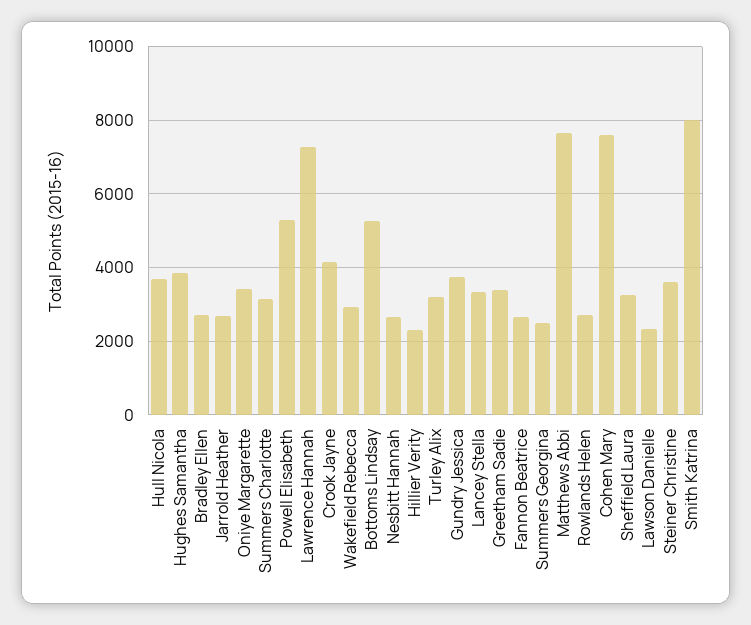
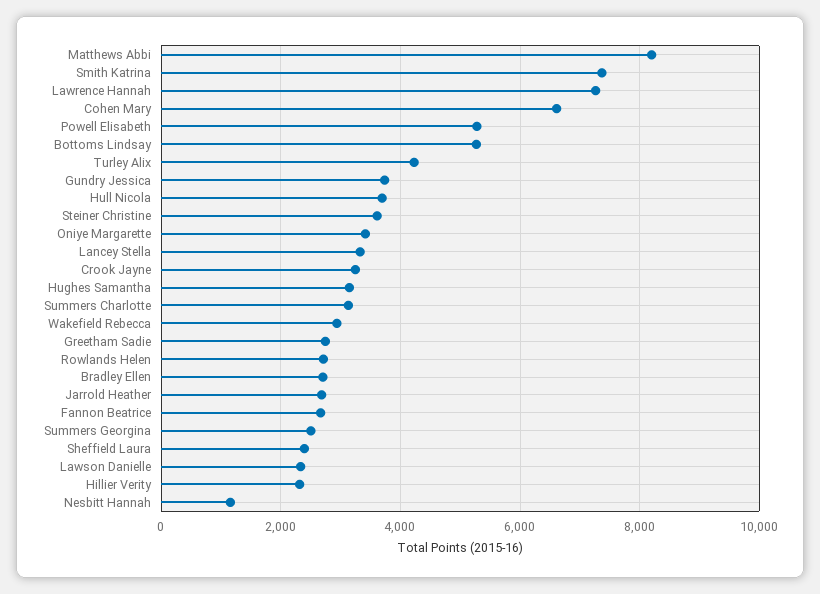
  {
    "Hull Nicola": 3600,
-   "Hughes Samantha": 3800,
+   "Hughes Samantha": 3200,
    "Bradley Ellen": 2800,
    "Jarrold Heather": 2600,
    "Oniye Margarette": 3400,
    "Summers Charlotte": 3200,
    "Powell Elisabeth": 5200,
    "Lawrence Hannah": 7200,
-   "Crook Jayne": 4200,
+   "Crook Jayne": 3200,
    "Wakefield Rebecca": 3000,
    "Bottoms Lindsay": 5200,
-   "Nesbitt Hannah": 2600,
+   "Nesbitt Hannah": 1200,
    "Hillier Verity": 2400,
-   "Turley Alix": 3200,
+   "Turley Alix": 4200,
    "Gundry Jessica": 3800,
    "Lancey Stella": 3400,
-   "Greetham Sadie": 3400,
+   "Greetham Sadie": 2800,
    "Fannon Beatrice": 2600,
    "Summers Georgina": 2600,
-   "Matthews Abbi": 7600,
+   "Matthews Abbi": 8200,
    "Rowlands Helen": 2800,
-   "Cohen Mary": 7600,
+   "Cohen Mary": 6600,
-   "Sheffield Laura": 3200,
+   "Sheffield Laura": 2400,
    "Lawson Danielle": 2400,
    "Steiner Christine": 3600,
-   "Smith Katrina": 8000
+   "Smith Katrina": 7400
  }

